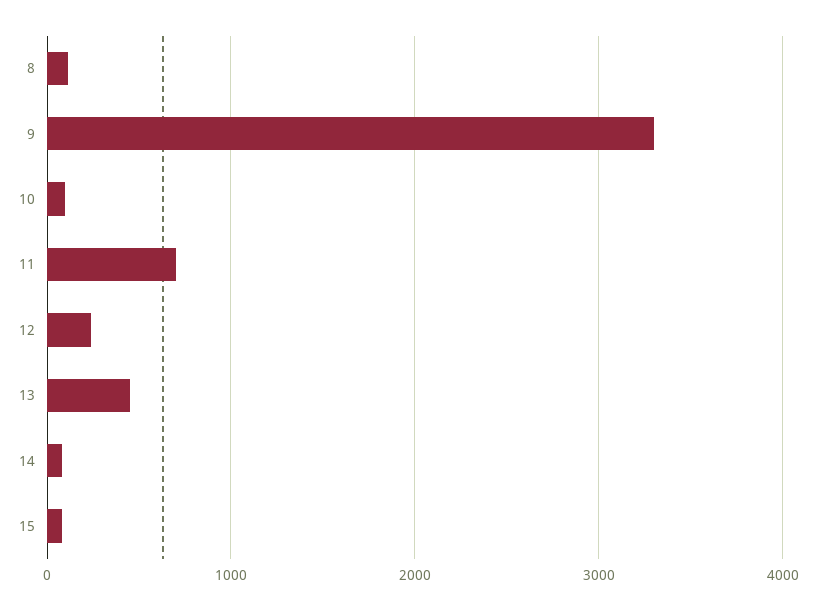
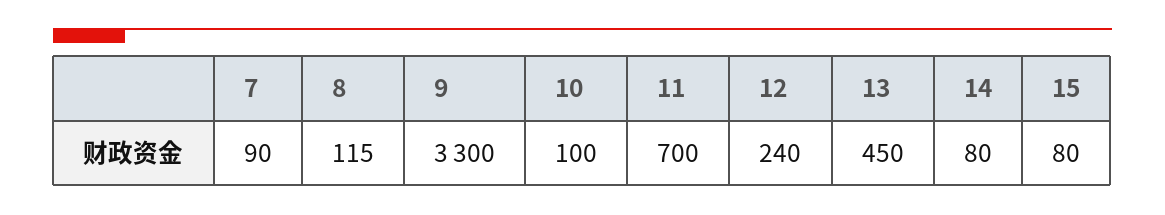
  {
    "8": 115,
    "9": 3300,
    "10": 100,
    "11": 700,
    "12": 240,
    "13": 450,
    "14": 80,
-   "15": 80
+   "15": 80,
+   "7": 90
  }

